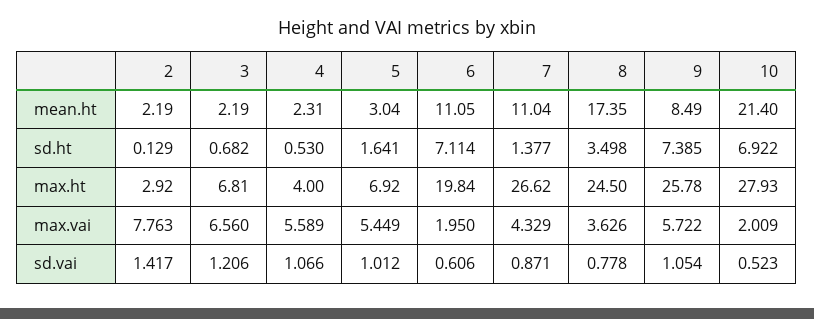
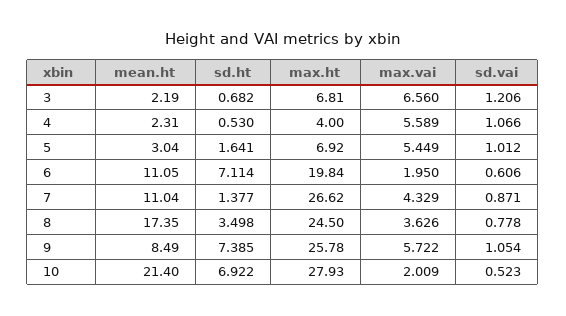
  {
-   "2": {
-     "mean.ht": 2.19,
-     "sd.ht": 0.129,
-     "max.ht": 2.92,
-     "max.vai": 7.763,
-     "sd.vai": 1.417
-   },
    "3": {
      "mean.ht": 2.19,
      "sd.ht": 0.682,
      "max.ht": 6.81,
      "max.vai": 6.56,
      "sd.vai": 1.206
    },
    "4": {
      "mean.ht": 2.31,
      "sd.ht": 0.53,
      "max.ht": 4,
      "max.vai": 5.589,
      "sd.vai": 1.066
    },
    "5": {
      "mean.ht": 3.04,
      "sd.ht": 1.641,
      "max.ht": 6.92,
      "max.vai": 5.449,
      "sd.vai": 1.012
    },
    "6": {
      "mean.ht": 11.05,
      "sd.ht": 7.114,
      "max.ht": 19.84,
      "max.vai": 1.95,
      "sd.vai": 0.606
    },
    "7": {
      "mean.ht": 11.04,
      "sd.ht": 1.377,
      "max.ht": 26.62,
      "max.vai": 4.329,
      "sd.vai": 0.871
    },
    "8": {
      "mean.ht": 17.35,
      "sd.ht": 3.498,
      "max.ht": 24.5,
      "max.vai": 3.626,
      "sd.vai": 0.778
    },
    "9": {
      "mean.ht": 8.49,
      "sd.ht": 7.385,
      "max.ht": 25.78,
      "max.vai": 5.722,
      "sd.vai": 1.054
    },
    "10": {
      "mean.ht": 21.4,
      "sd.ht": 6.922,
      "max.ht": 27.93,
      "max.vai": 2.009,
      "sd.vai": 0.523
    }
  }

